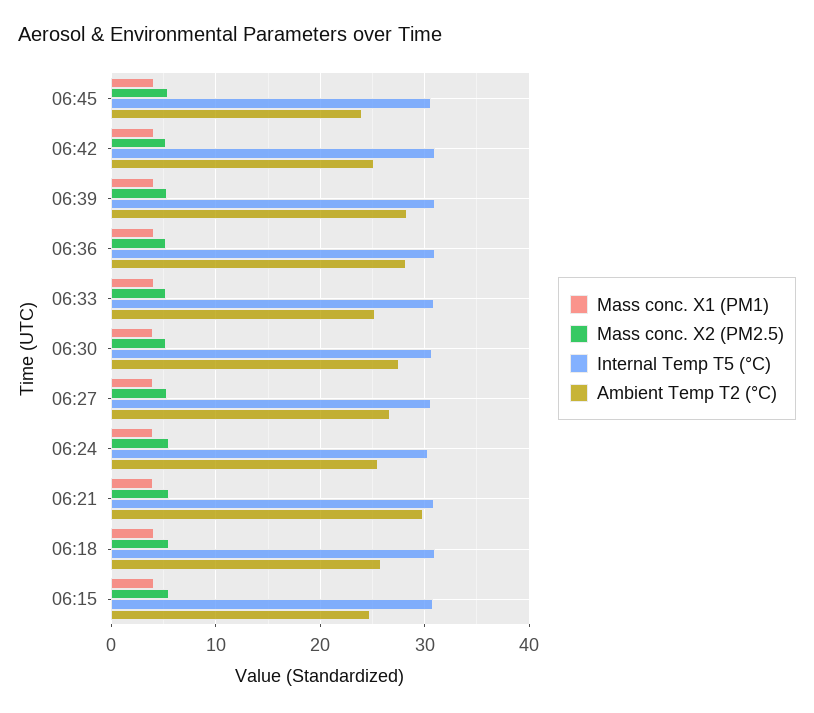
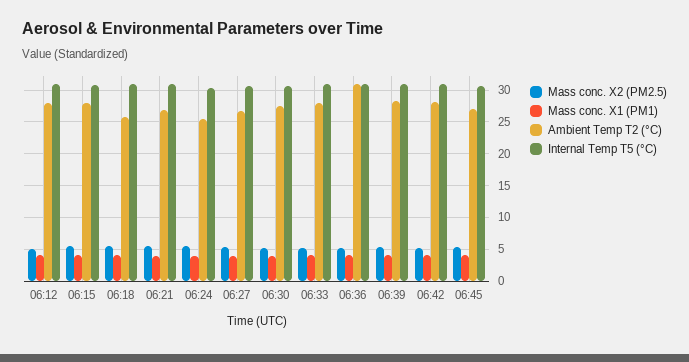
  {
    "Mass conc. X1 (PM1)": {
      "06:45": 4,
      "06:42": 4,
      "06:39": 4,
      "06:36": 4,
      "06:33": 4,
      "06:30": 4,
      "06:27": 4,
      "06:24": 4,
      "06:21": 4,
      "06:18": 4,
-     "06:15": 4
+     "06:15": 4,
+     "06:12": 4
    },
    "Mass conc. X2 (PM2.5)": {
      "06:45": 5,
      "06:42": 5,
      "06:39": 5,
      "06:36": 5,
      "06:33": 5,
      "06:30": 5,
      "06:27": 5,
      "06:24": 5,
      "06:21": 6,
      "06:18": 6,
-     "06:15": 6
+     "06:15": 6,
+     "06:12": 5
    },
    "Internal Temp T5 (°C)": {
      "06:45": 31,
      "06:42": 31,
      "06:39": 31,
      "06:36": 31,
      "06:33": 31,
      "06:30": 31,
      "06:27": 31,
      "06:24": 30,
      "06:21": 31,
      "06:18": 31,
-     "06:15": 31
+     "06:15": 31,
+     "06:12": 31
    },
    "Ambient Temp T2 (°C)": {
-     "06:45": 24,
+     "06:45": 27,
-     "06:42": 25,
+     "06:42": 28,
      "06:39": 28,
-     "06:36": 28,
+     "06:36": 31,
-     "06:33": 25,
+     "06:33": 28,
      "06:30": 28,
      "06:27": 27,
      "06:24": 26,
-     "06:21": 30,
+     "06:21": 27,
      "06:18": 26,
-     "06:15": 25
+     "06:15": 28,
+     "06:12": 28
    }
  }

